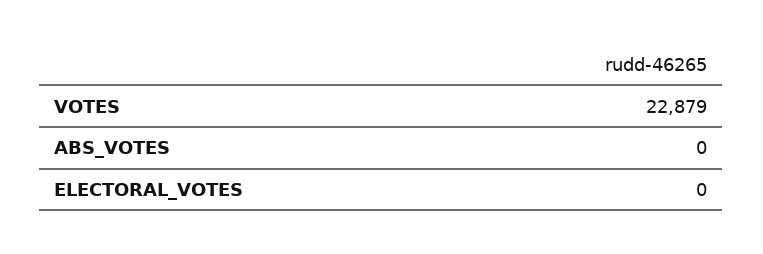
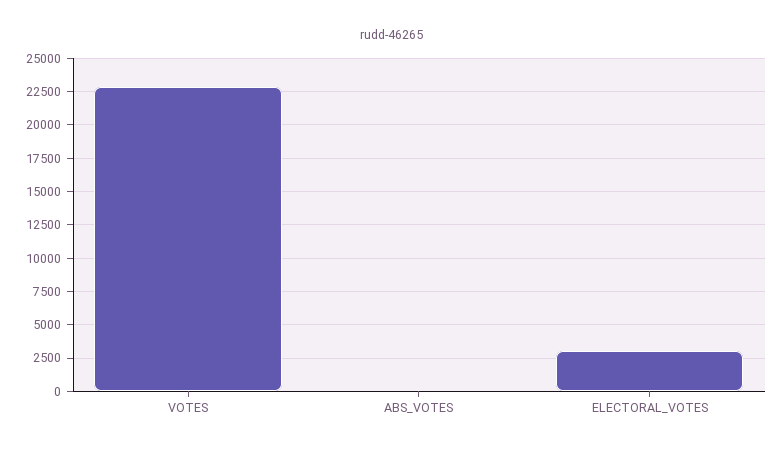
  {
    "VOTES": 22879,
    "ABS_VOTES": 0,
-   "ELECTORAL_VOTES": 0
+   "ELECTORAL_VOTES": 3000
  }

